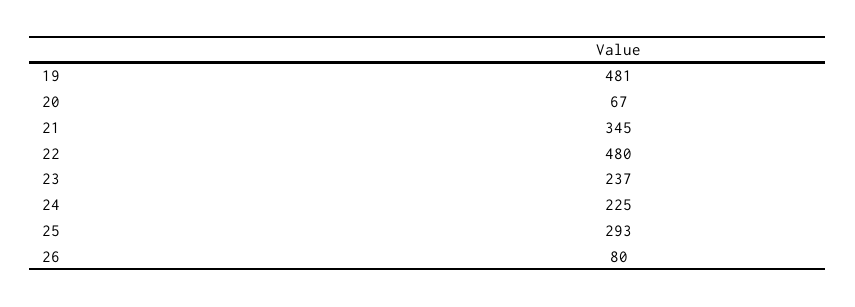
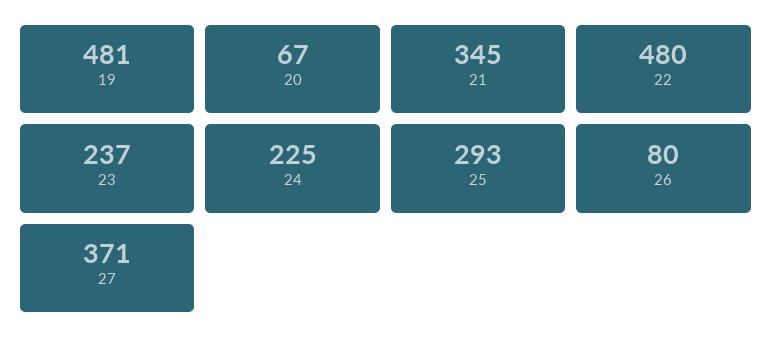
  {
    "19": 481,
    "20": 67,
    "21": 345,
    "22": 480,
    "23": 237,
    "24": 225,
    "25": 293,
-   "26": 80
+   "26": 80,
+   "27": 371
  }

